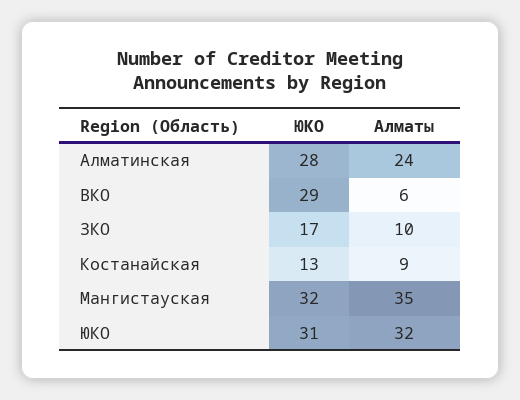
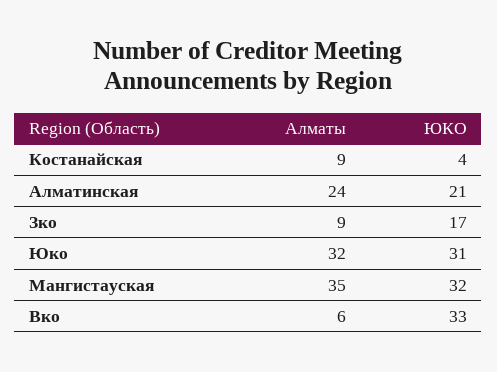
  {
    "ЮКО": {
-     "Алматинская": 28,
+     "Алматинская": 21,
-     "ВКО": 29,
+     "ВКО": 33,
      "ЗКО": 17,
-     "Костанайская": 13,
+     "Костанайская": 4,
      "Мангистауская": 32,
      "ЮКО": 31
    },
    "Алматы": {
      "Алматинская": 24,
      "ВКО": 6,
-     "ЗКО": 10,
+     "ЗКО": 9,
      "Костанайская": 9,
      "Мангистауская": 35,
      "ЮКО": 32
    }
  }

